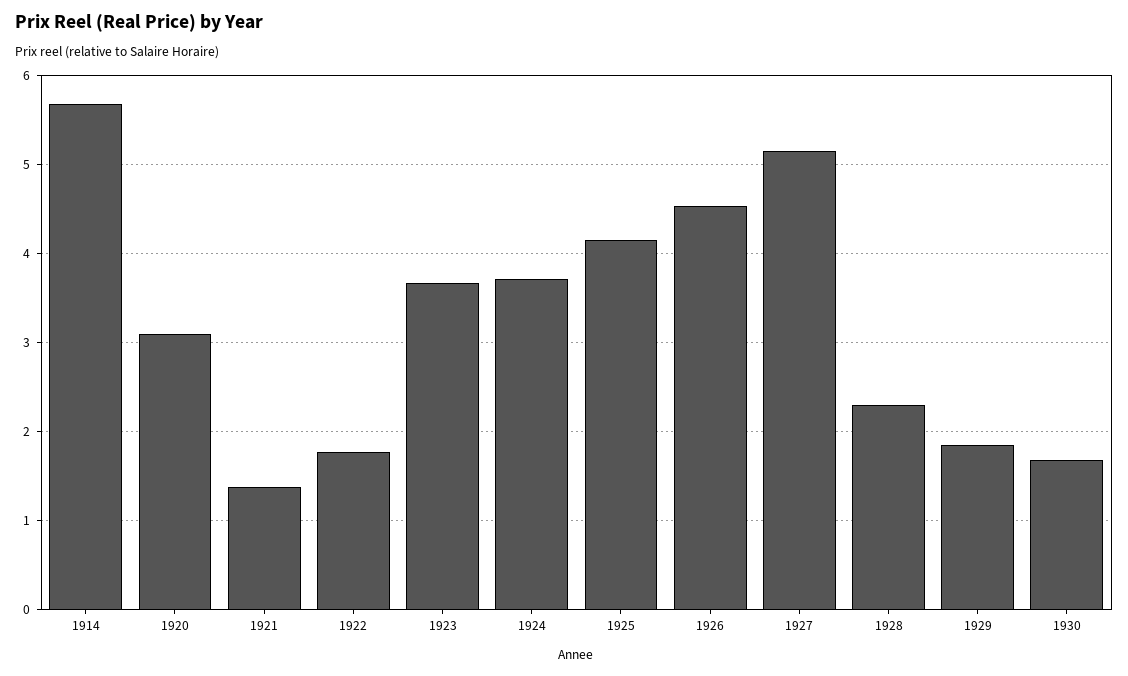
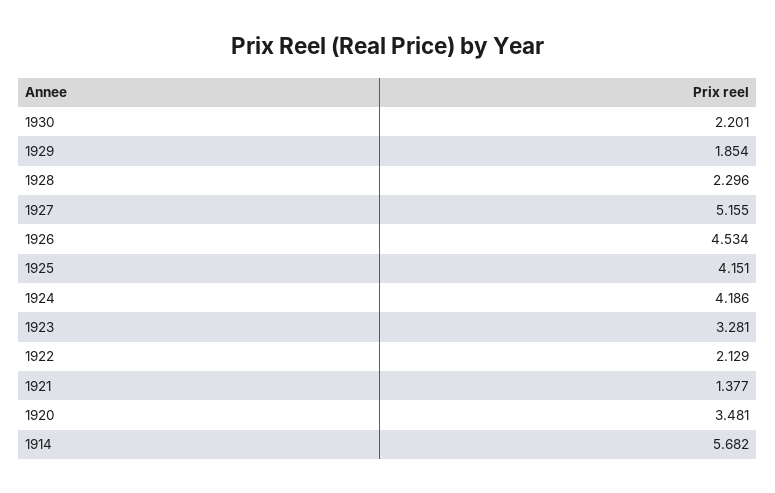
  {
    "1914": 5.682,
-   "1920": 3.1,
+   "1920": 3.481,
    "1921": 1.377,
-   "1922": 1.8,
+   "1922": 2.129,
-   "1923": 3.7,
+   "1923": 3.281,
-   "1924": 3.7,
+   "1924": 4.186,
    "1925": 4.151,
    "1926": 4.534,
    "1927": 5.155,
    "1928": 2.296,
    "1929": 1.854,
-   "1930": 1.7
+   "1930": 2.201
  }

